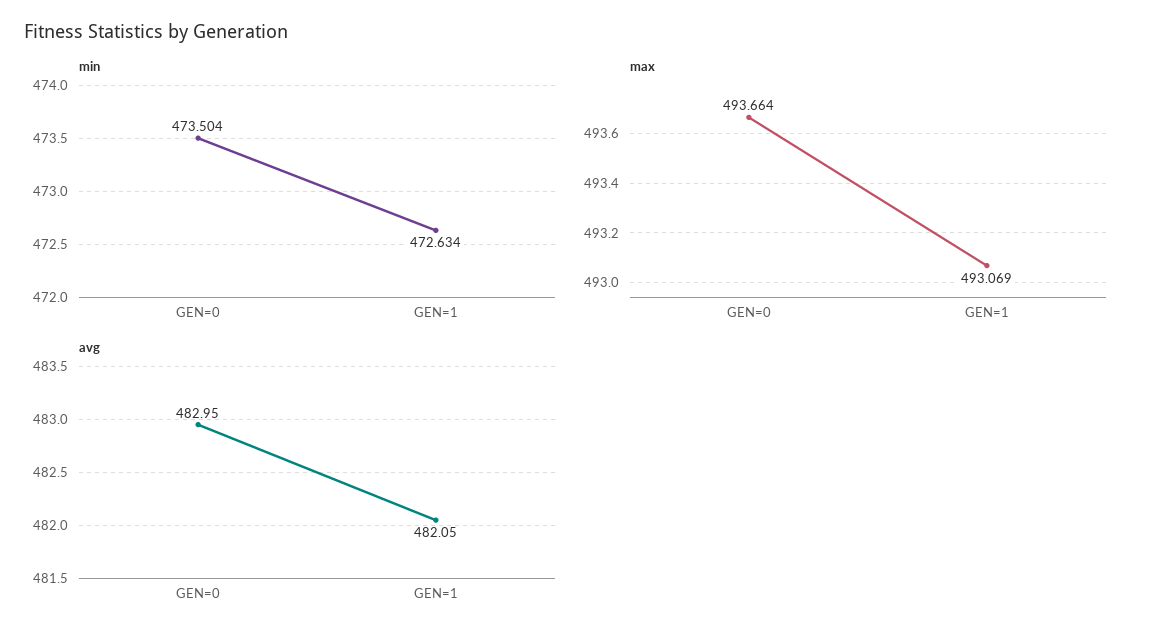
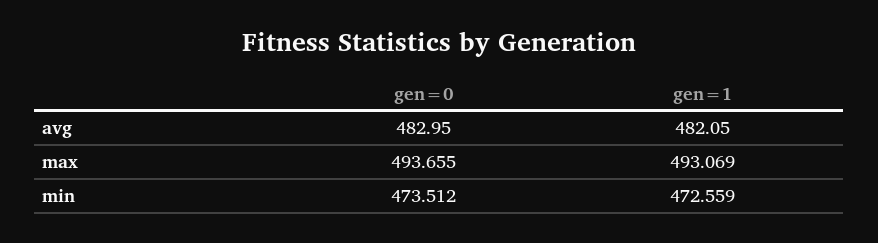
  {
    "min": {
-     "GEN=0": 473.504,
+     "GEN=0": 473.512,
-     "GEN=1": 472.634
+     "GEN=1": 472.559
    },
    "max": {
-     "GEN=0": 493.664,
+     "GEN=0": 493.655,
      "GEN=1": 493.069
    },
    "avg": {
      "GEN=0": 482.95,
      "GEN=1": 482.05
    }
  }

